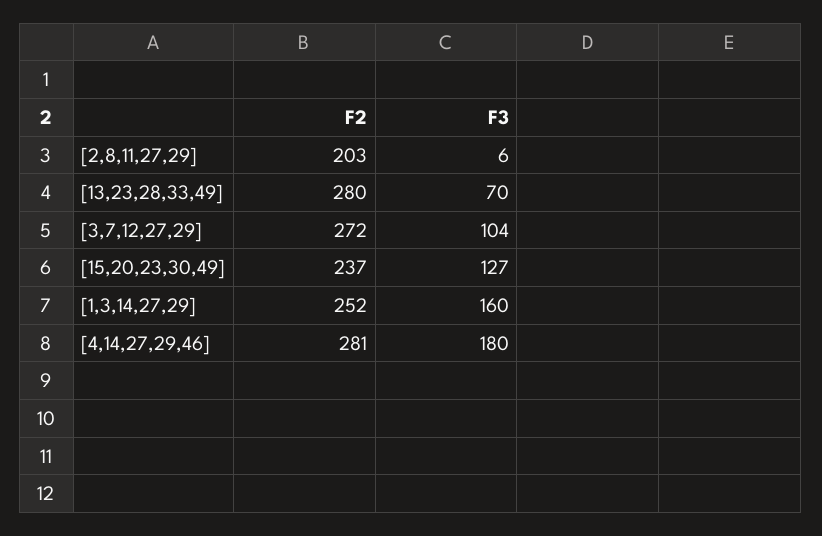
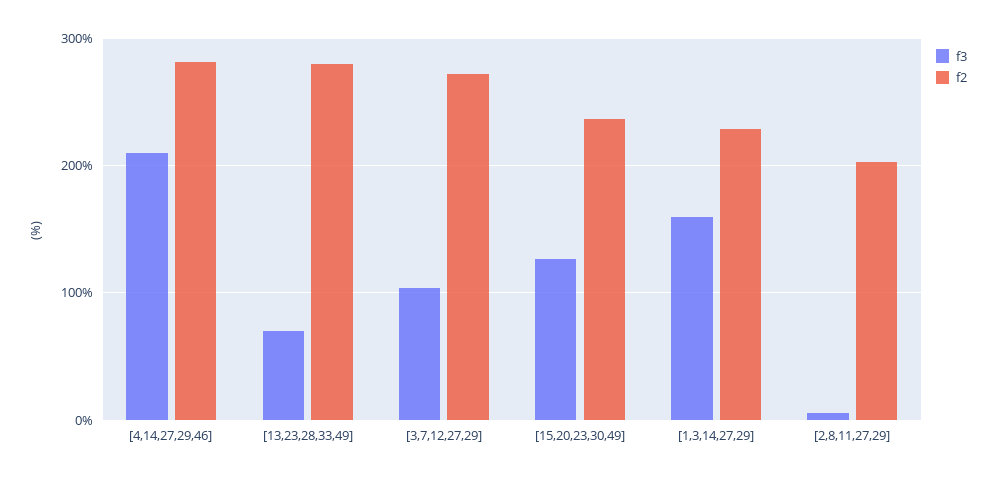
  {
    "F2": {
      "[2,8,11,27,29]": 203,
      "[13,23,28,33,49]": 280,
      "[3,7,12,27,29]": 272,
      "[15,20,23,30,49]": 237,
-     "[1,3,14,27,29]": 252,
+     "[1,3,14,27,29]": 230,
      "[4,14,27,29,46]": 281
    },
    "F3": {
      "[2,8,11,27,29]": 6,
      "[13,23,28,33,49]": 70,
      "[3,7,12,27,29]": 104,
      "[15,20,23,30,49]": 127,
      "[1,3,14,27,29]": 160,
-     "[4,14,27,29,46]": 180
+     "[4,14,27,29,46]": 210
    }
  }

